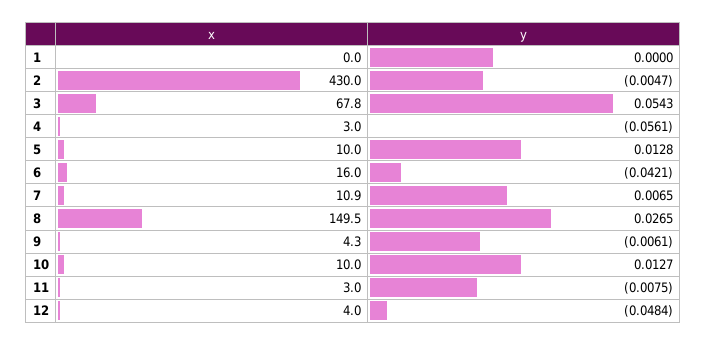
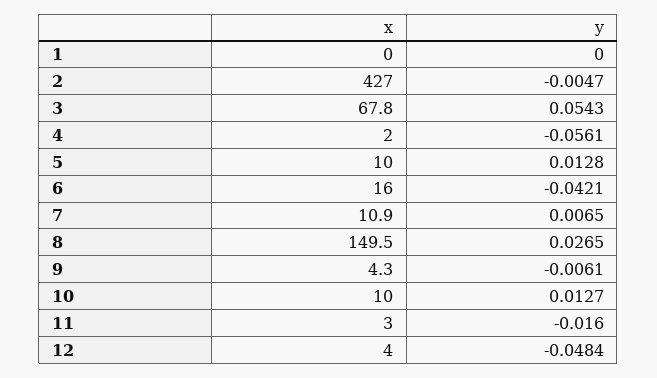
  {
    "x": {
      "1": 0,
-     "2": 430,
+     "2": 427,
      "3": 67.8,
-     "4": 3,
+     "4": 2,
      "5": 10,
      "6": 16,
      "7": 10.9,
      "8": 149.5,
      "9": 4.3,
      "10": 10,
      "11": 3,
      "12": 4
    },
    "y": {
      "1": 0,
      "2": -0.0047,
      "3": 0.0543,
      "4": -0.0561,
      "5": 0.0128,
      "6": -0.0421,
      "7": 0.0065,
      "8": 0.0265,
      "9": -0.0061,
      "10": 0.0127,
-     "11": -0.0075,
+     "11": -0.016,
      "12": -0.0484
    }
  }

